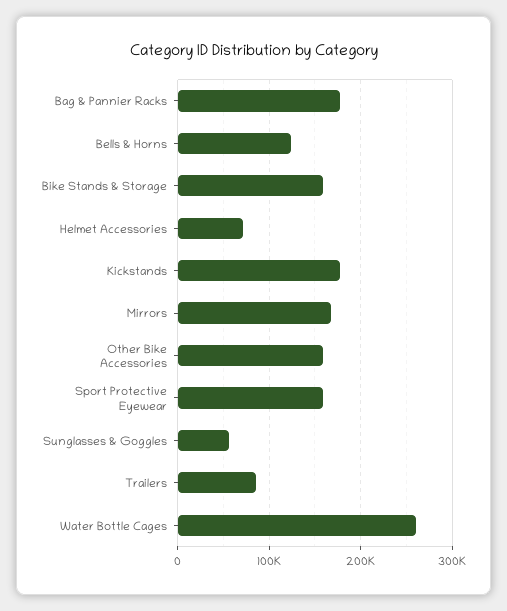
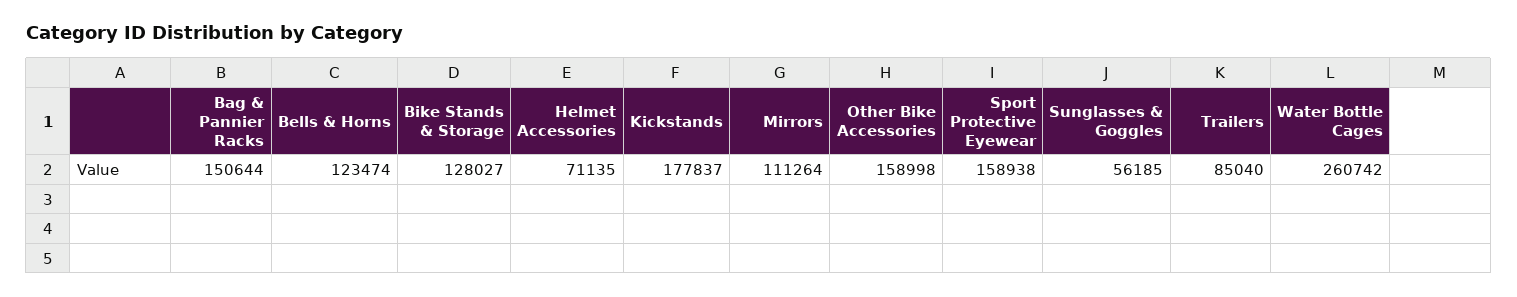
  {
-   "Bag & Pannier Racks": 180000,
+   "Bag & Pannier Racks": 150644,
    "Bells & Horns": 123474,
-   "Bike Stands & Storage": 160000,
+   "Bike Stands & Storage": 128027,
    "Helmet Accessories": 71135,
    "Kickstands": 177837,
-   "Mirrors": 170000,
+   "Mirrors": 111264,
    "Other Bike Accessories": 158998,
    "Sport Protective Eyewear": 158938,
    "Sunglasses & Goggles": 56185,
    "Trailers": 85040,
    "Water Bottle Cages": 260742
  }

